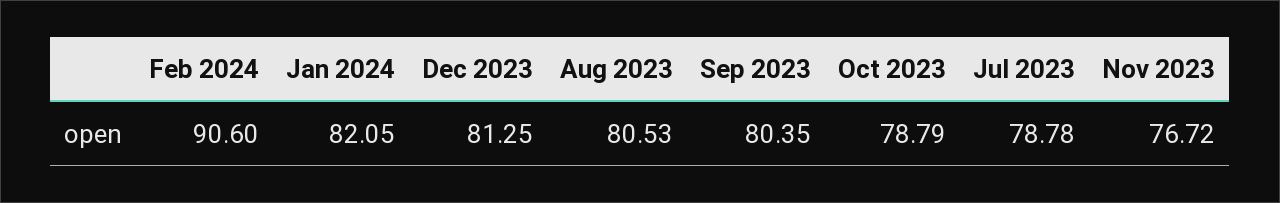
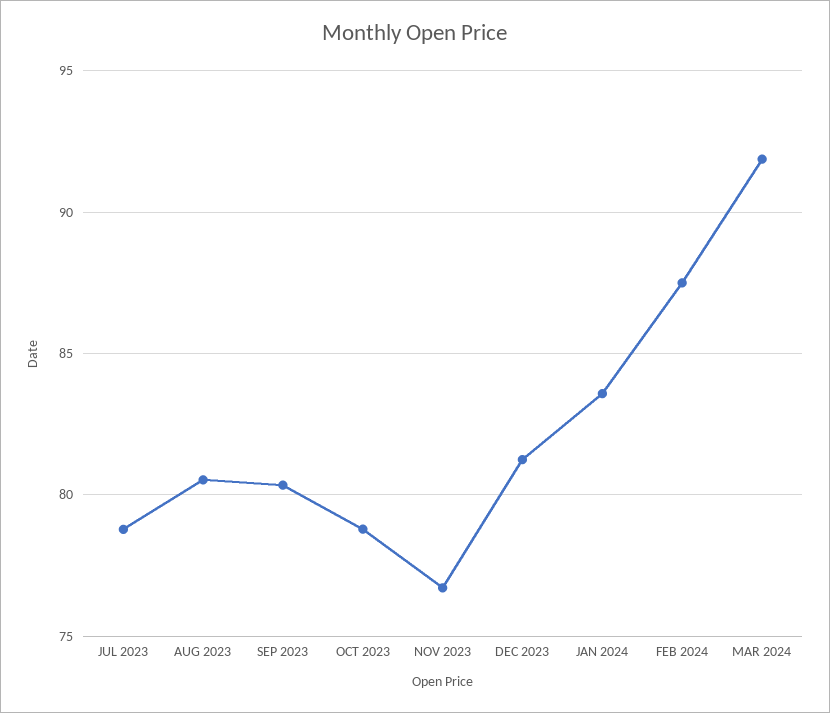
  {
-   "Feb 2024": 90.6,
+   "Feb 2024": 87.5,
-   "Jan 2024": 82.05,
+   "Jan 2024": 83.5,
    "Dec 2023": 81.25,
    "Aug 2023": 80.53,
    "Sep 2023": 80.35,
    "Oct 2023": 78.79,
    "Jul 2023": 78.78,
-   "Nov 2023": 76.72
+   "Nov 2023": 76.72,
+   "MAR 2024": 92
  }

